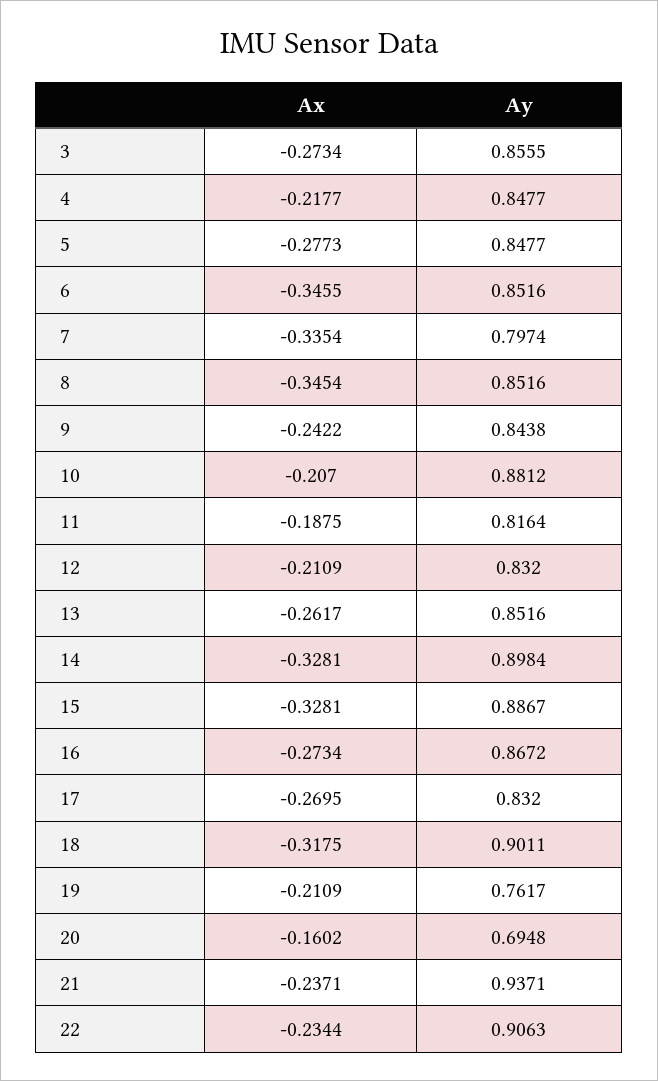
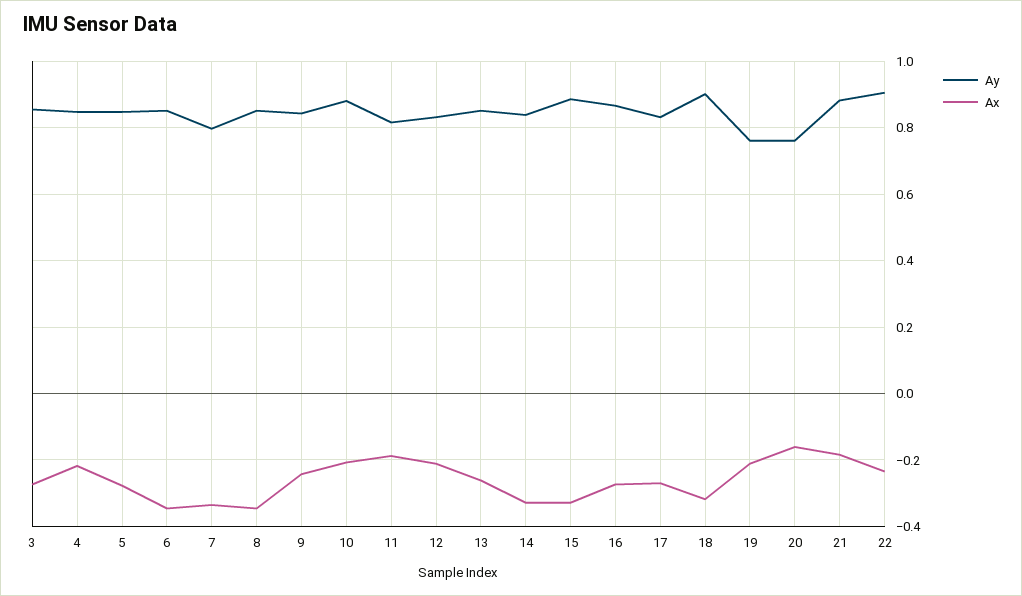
  {
    "Ax": {
      "3": -0.2734,
      "4": -0.2177,
      "5": -0.2773,
      "6": -0.3455,
      "7": -0.3354,
      "8": -0.3454,
      "9": -0.2422,
      "10": -0.207,
      "11": -0.1875,
      "12": -0.2109,
      "13": -0.2617,
      "14": -0.3281,
      "15": -0.3281,
      "16": -0.2734,
      "17": -0.2695,
      "18": -0.3175,
      "19": -0.2109,
      "20": -0.1602,
-     "21": -0.2371,
+     "21": -0.18,
      "22": -0.2344
    },
    "Ay": {
      "3": 0.8555,
      "4": 0.8477,
      "5": 0.8477,
      "6": 0.8516,
      "7": 0.7974,
      "8": 0.8516,
      "9": 0.8438,
      "10": 0.8812,
      "11": 0.8164,
      "12": 0.832,
      "13": 0.8516,
-     "14": 0.8984,
+     "14": 0.84,
      "15": 0.8867,
      "16": 0.8672,
      "17": 0.832,
      "18": 0.9011,
      "19": 0.7617,
-     "20": 0.6948,
+     "20": 0.76,
-     "21": 0.9371,
+     "21": 0.88,
      "22": 0.9063
    }
  }

